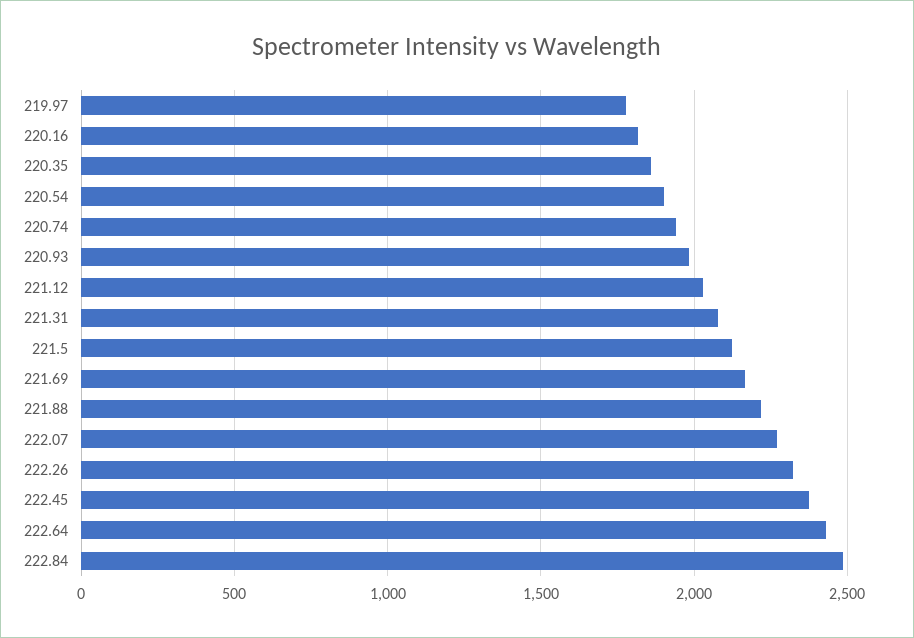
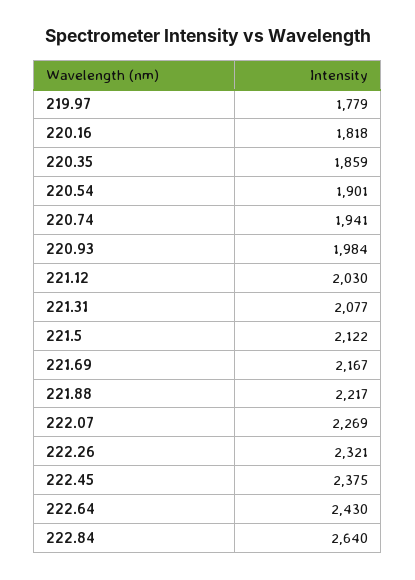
  {
    "219.97": 1779,
    "220.16": 1818,
    "220.35": 1859,
    "220.54": 1901,
    "220.74": 1941,
    "220.93": 1984,
    "221.12": 2030,
    "221.31": 2077,
    "221.5": 2122,
    "221.69": 2167,
    "221.88": 2217,
    "222.07": 2269,
    "222.26": 2321,
    "222.45": 2375,
    "222.64": 2430,
-   "222.84": 2500
+   "222.84": 2640
  }

